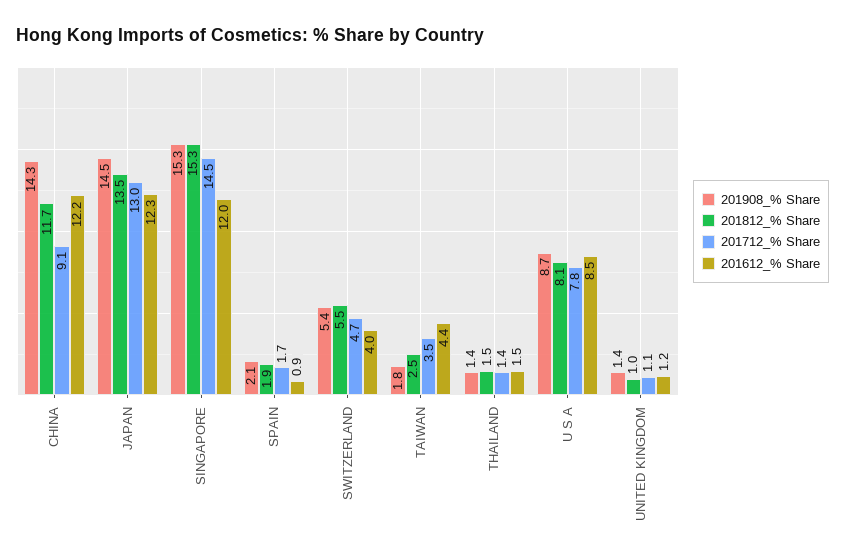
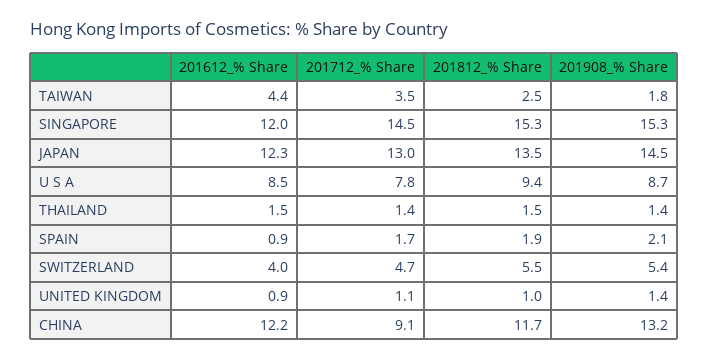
  {
    "201908_% Share": {
-     "CHINA": 14.3,
+     "CHINA": 13.2,
      "JAPAN": 14.5,
      "SINGAPORE": 15.3,
      "SPAIN": 2.1,
      "SWITZERLAND": 5.4,
      "TAIWAN": 1.8,
      "THAILAND": 1.4,
      "U S A": 8.7,
      "UNITED KINGDOM": 1.4
    },
    "201812_% Share": {
      "CHINA": 11.7,
      "JAPAN": 13.5,
      "SINGAPORE": 15.3,
      "SPAIN": 1.9,
      "SWITZERLAND": 5.5,
      "TAIWAN": 2.5,
      "THAILAND": 1.5,
-     "U S A": 8.1,
+     "U S A": 9.4,
      "UNITED KINGDOM": 1
    },
    "201712_% Share": {
      "CHINA": 9.1,
      "JAPAN": 13,
      "SINGAPORE": 14.5,
      "SPAIN": 1.7,
      "SWITZERLAND": 4.7,
      "TAIWAN": 3.5,
      "THAILAND": 1.4,
      "U S A": 7.8,
      "UNITED KINGDOM": 1.1
    },
    "201612_% Share": {
      "CHINA": 12.2,
      "JAPAN": 12.3,
      "SINGAPORE": 12,
      "SPAIN": 0.9,
      "SWITZERLAND": 4,
      "TAIWAN": 4.4,
      "THAILAND": 1.5,
      "U S A": 8.5,
-     "UNITED KINGDOM": 1.2
+     "UNITED KINGDOM": 0.9
    }
  }

